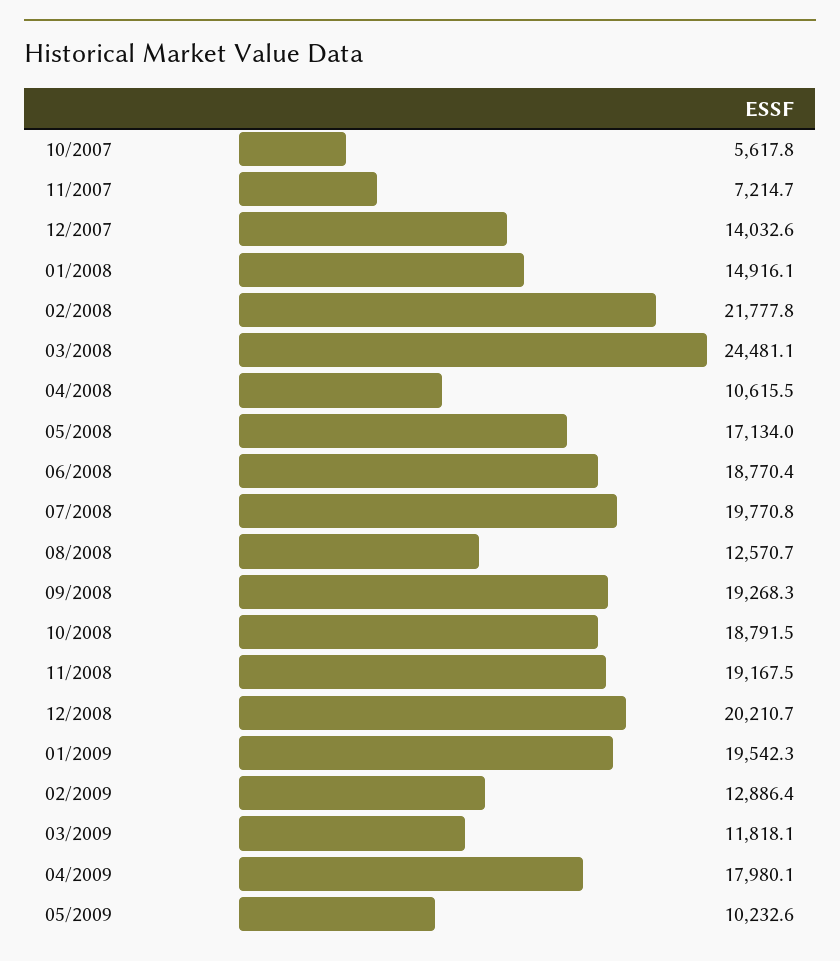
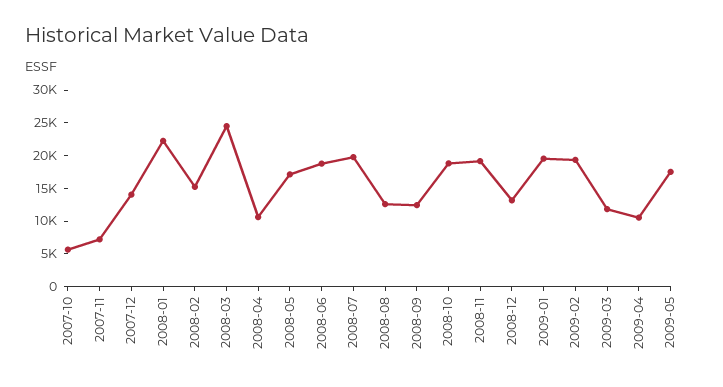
  {
    "10/2007": 5617.8,
    "11/2007": 7214.7,
    "12/2007": 14032.6,
-   "01/2008": 14916.1,
+   "01/2008": 22500,
-   "02/2008": 21777.8,
+   "02/2008": 15000,
    "03/2008": 24481.1,
    "04/2008": 10615.5,
    "05/2008": 17134,
    "06/2008": 18770.4,
    "07/2008": 19770.8,
    "08/2008": 12570.7,
-   "09/2008": 19268.3,
+   "09/2008": 12500,
    "10/2008": 18791.5,
    "11/2008": 19167.5,
-   "12/2008": 20210.7,
+   "12/2008": 12500,
    "01/2009": 19542.3,
-   "02/2009": 12886.4,
+   "02/2009": 20000,
    "03/2009": 11818.1,
-   "04/2009": 17980.1,
+   "04/2009": 10000,
-   "05/2009": 10232.6
+   "05/2009": 17500
  }

